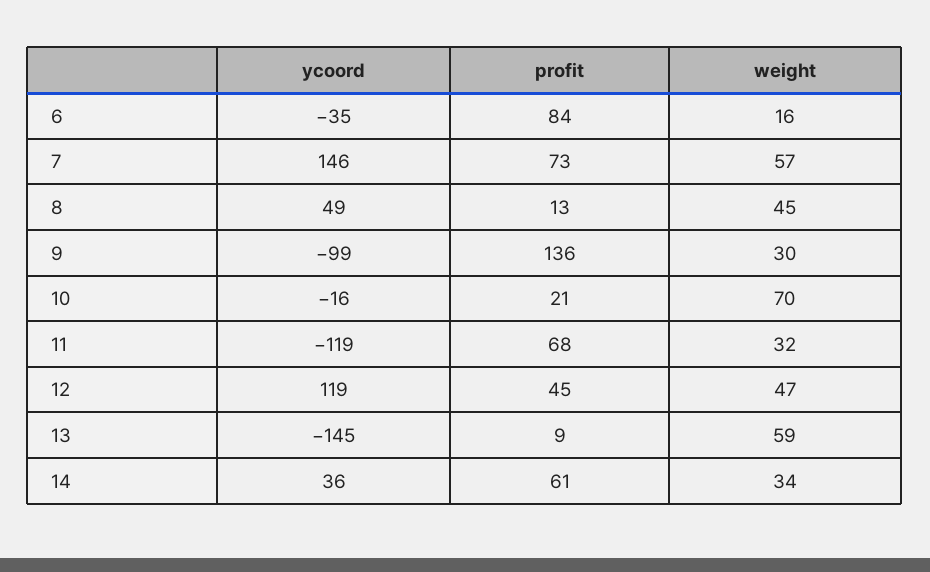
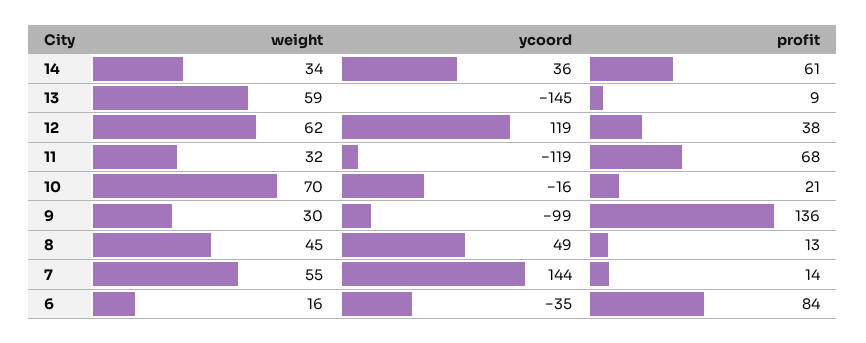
  {
    "ycoord": {
      "6": -35,
-     "7": 146,
+     "7": 144,
      "8": 49,
      "9": -99,
      "10": -16,
      "11": -119,
      "12": 119,
      "13": -145,
      "14": 36
    },
    "profit": {
      "6": 84,
-     "7": 73,
+     "7": 14,
      "8": 13,
      "9": 136,
      "10": 21,
      "11": 68,
-     "12": 45,
+     "12": 38,
      "13": 9,
      "14": 61
    },
    "weight": {
      "6": 16,
-     "7": 57,
+     "7": 55,
      "8": 45,
      "9": 30,
      "10": 70,
      "11": 32,
-     "12": 47,
+     "12": 62,
      "13": 59,
      "14": 34
    }
  }

